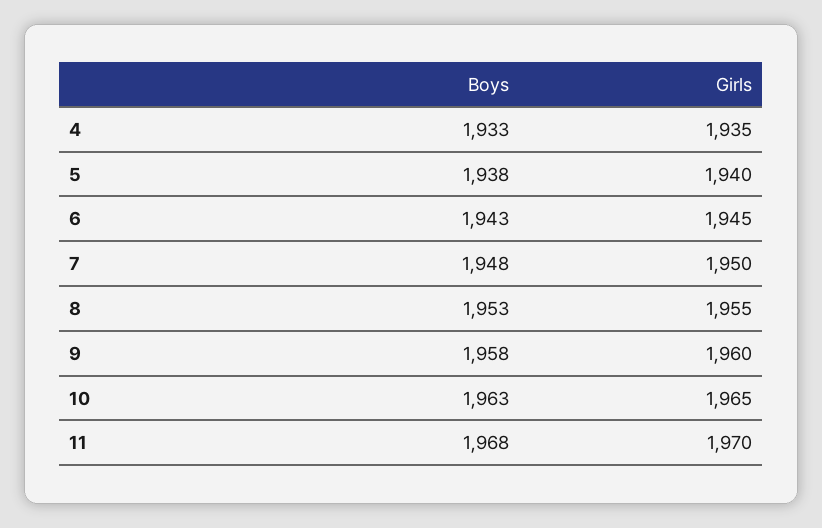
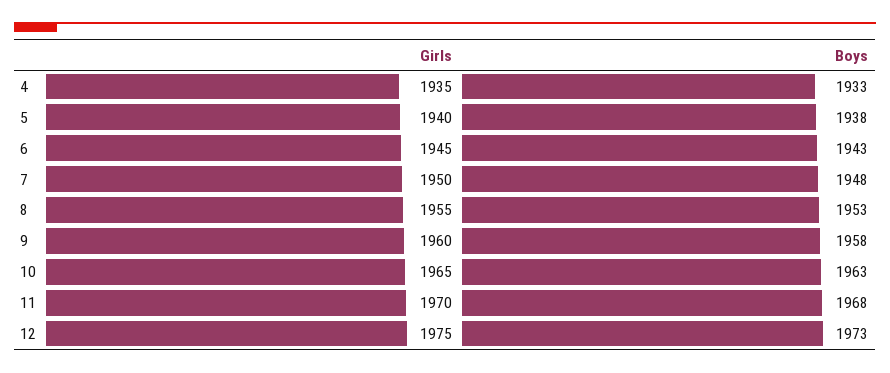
  {
    "Boys": {
      "4": 1933,
      "5": 1938,
      "6": 1943,
      "7": 1948,
      "8": 1953,
      "9": 1958,
      "10": 1963,
-     "11": 1968
+     "11": 1968,
+     "12": 1973
    },
    "Girls": {
      "4": 1935,
      "5": 1940,
      "6": 1945,
      "7": 1950,
      "8": 1955,
      "9": 1960,
      "10": 1965,
-     "11": 1970
+     "11": 1970,
+     "12": 1975
    }
  }

